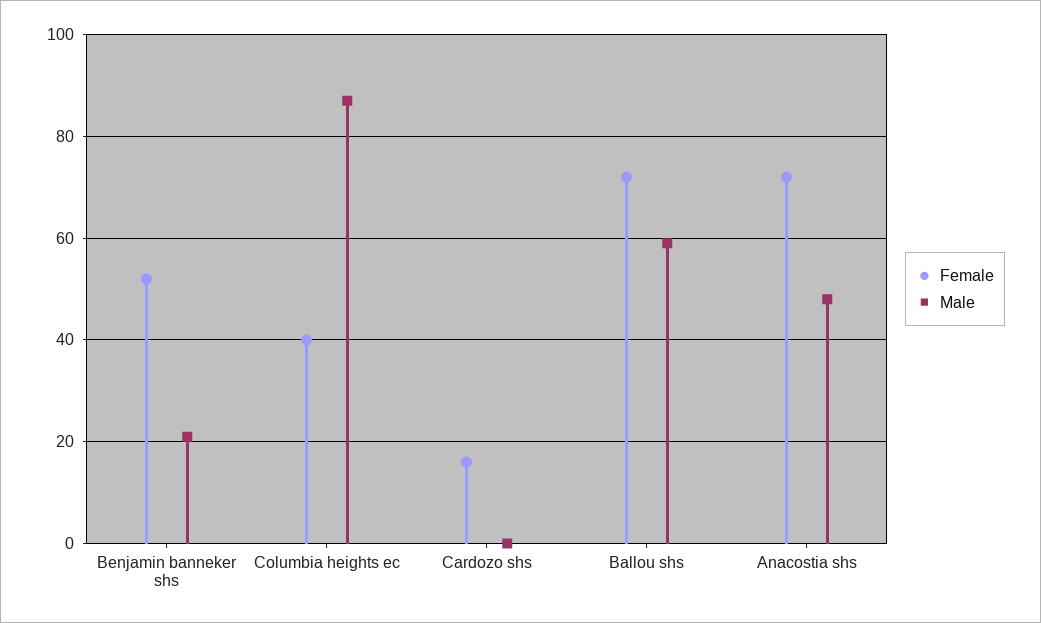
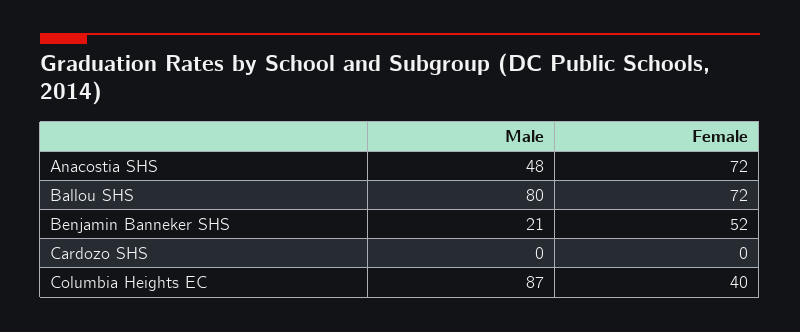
  {
    "Female": {
      "Benjamin banneker shs": 52,
      "Columbia heights ec": 40,
-     "Cardozo shs": 15,
+     "Cardozo shs": 0,
      "Ballou shs": 72,
      "Anacostia shs": 72
    },
    "Male": {
      "Benjamin banneker shs": 21,
      "Columbia heights ec": 87,
      "Cardozo shs": 0,
-     "Ballou shs": 60,
+     "Ballou shs": 80,
      "Anacostia shs": 48
    }
  }

